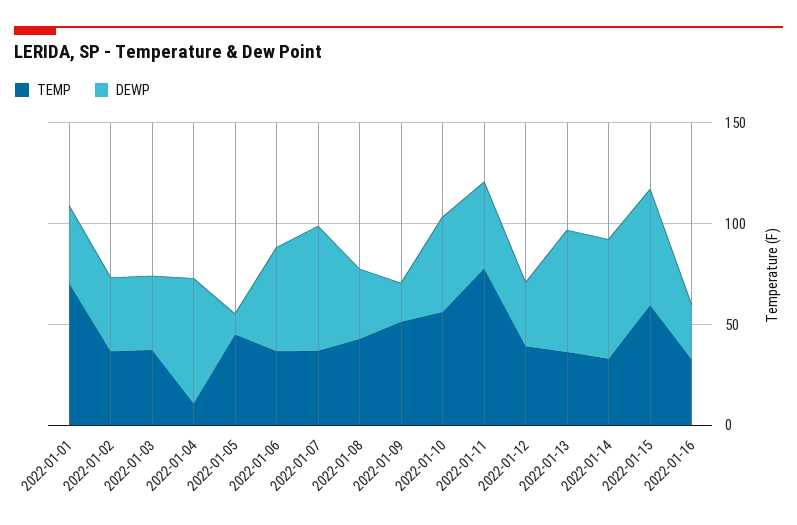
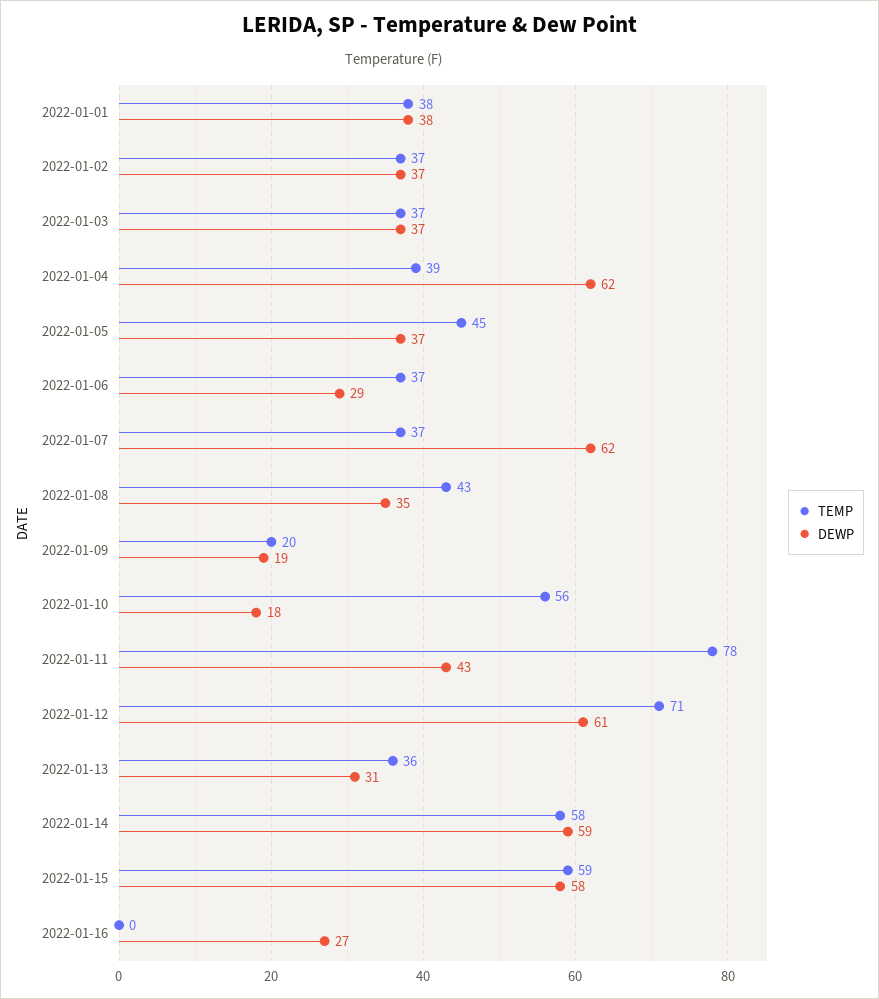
  {
    "TEMP": {
-     "2022-01-01": 70,
+     "2022-01-01": 38,
      "2022-01-02": 37,
      "2022-01-03": 37,
-     "2022-01-04": 10,
+     "2022-01-04": 39,
      "2022-01-05": 45,
      "2022-01-06": 37,
      "2022-01-07": 37,
      "2022-01-08": 43,
-     "2022-01-09": 50,
+     "2022-01-09": 20,
      "2022-01-10": 56,
      "2022-01-11": 78,
-     "2022-01-12": 40,
+     "2022-01-12": 71,
      "2022-01-13": 36,
-     "2022-01-14": 30,
+     "2022-01-14": 58,
      "2022-01-15": 59,
-     "2022-01-16": 30
+     "2022-01-16": 0
    },
    "DEWP": {
      "2022-01-01": 38,
      "2022-01-02": 37,
      "2022-01-03": 37,
      "2022-01-04": 62,
-     "2022-01-05": 10,
+     "2022-01-05": 37,
-     "2022-01-06": 50,
+     "2022-01-06": 29,
      "2022-01-07": 62,
      "2022-01-08": 35,
      "2022-01-09": 19,
-     "2022-01-10": 50,
+     "2022-01-10": 18,
      "2022-01-11": 43,
-     "2022-01-12": 30,
+     "2022-01-12": 61,
-     "2022-01-13": 60,
+     "2022-01-13": 31,
      "2022-01-14": 59,
      "2022-01-15": 58,
      "2022-01-16": 27
    }
  }

